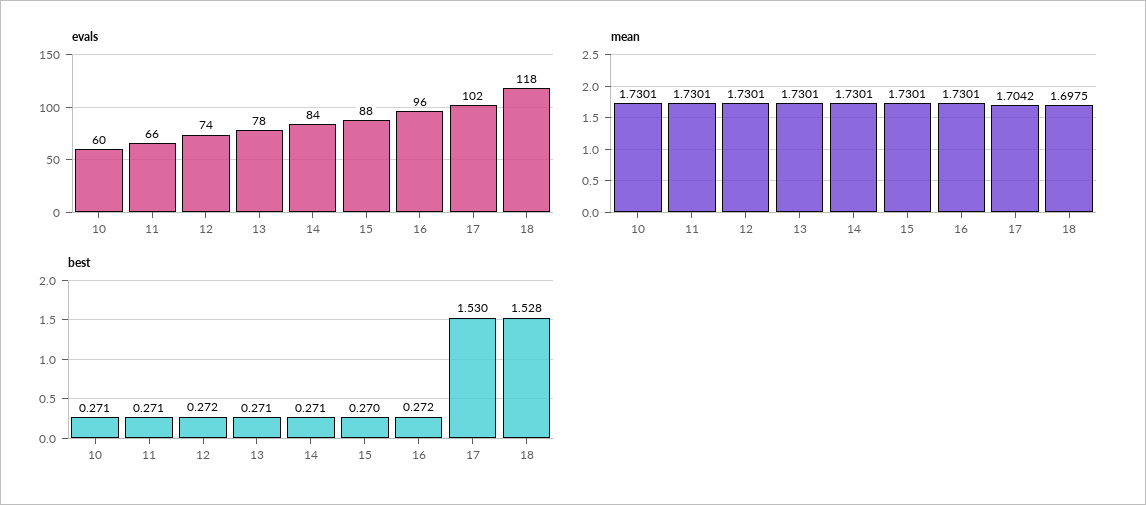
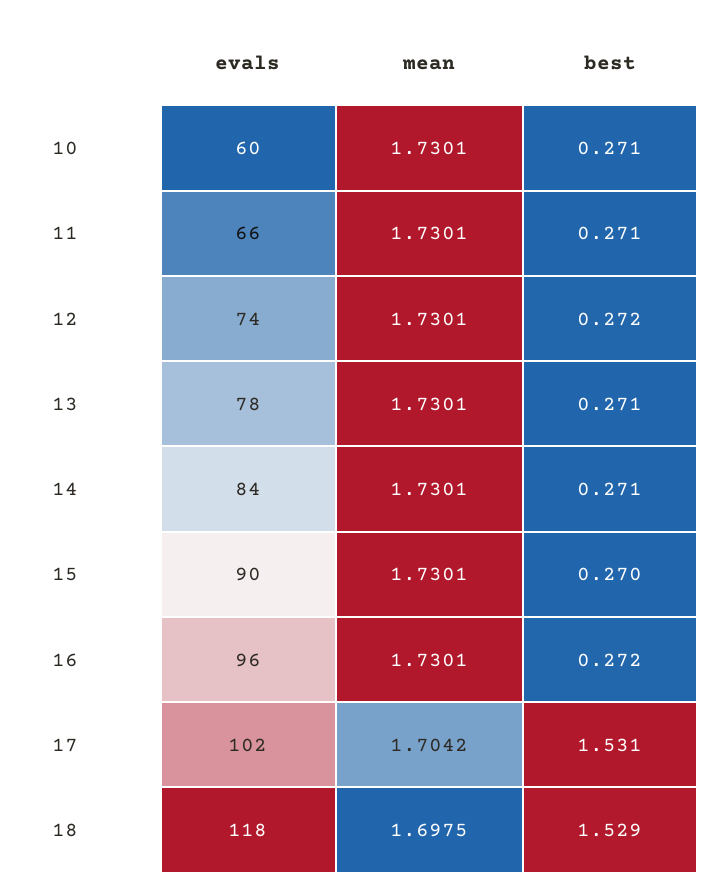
  {
    "evals": {
      "10": 60,
      "11": 66,
      "12": 74,
      "13": 78,
      "14": 84,
-     "15": 88,
+     "15": 90,
      "16": 96,
      "17": 102,
      "18": 118
    },
    "mean": {
      "10": 1.7301,
      "11": 1.7301,
      "12": 1.7301,
      "13": 1.7301,
      "14": 1.7301,
      "15": 1.7301,
      "16": 1.7301,
      "17": 1.7042,
      "18": 1.6975
    },
    "best": {
      "10": 0.271,
      "11": 0.271,
      "12": 0.272,
      "13": 0.271,
      "14": 0.271,
      "15": 0.27,
      "16": 0.272,
-     "17": 1.53,
+     "17": 1.531,
-     "18": 1.528
+     "18": 1.529
    }
  }

